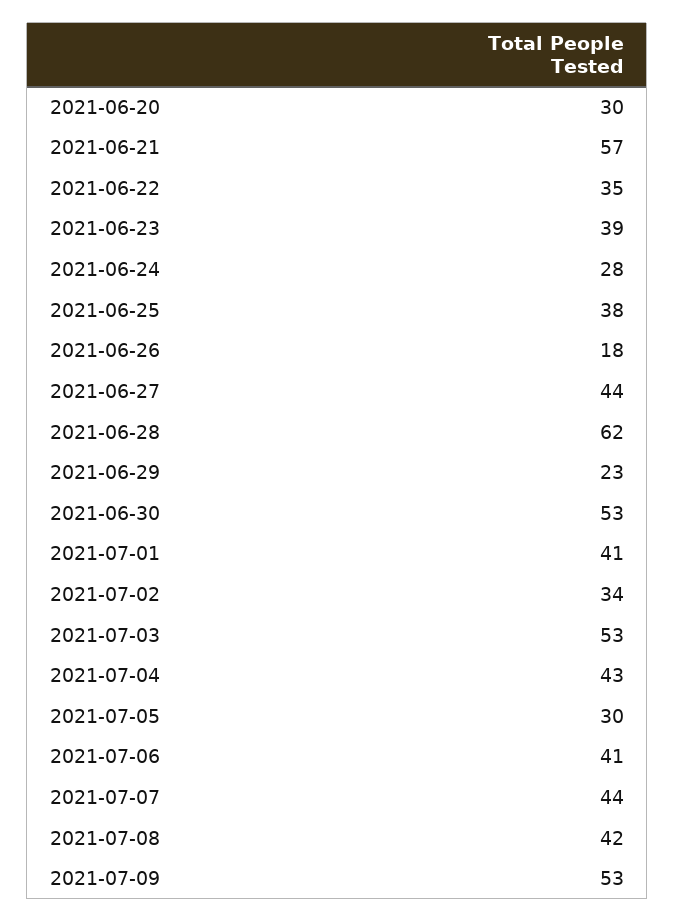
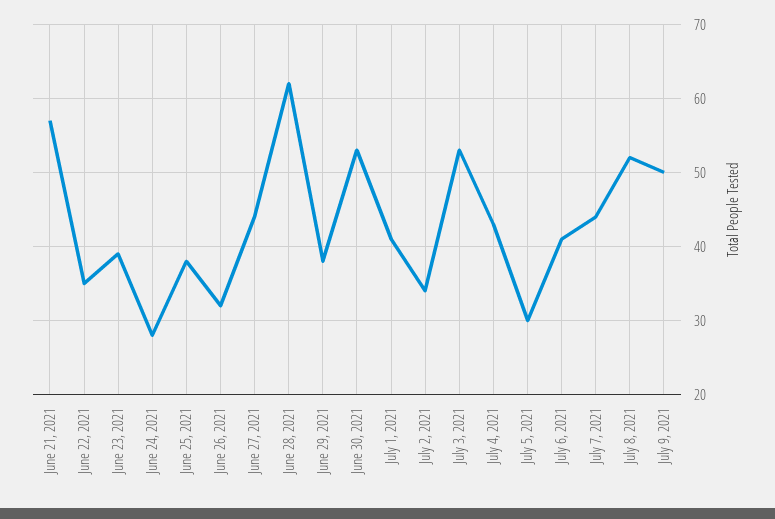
  {
-   "2021-06-20": 30,
    "2021-06-21": 57,
    "2021-06-22": 35,
    "2021-06-23": 39,
    "2021-06-24": 28,
    "2021-06-25": 38,
-   "2021-06-26": 18,
+   "2021-06-26": 32,
    "2021-06-27": 44,
    "2021-06-28": 62,
-   "2021-06-29": 23,
+   "2021-06-29": 38,
    "2021-06-30": 53,
    "2021-07-01": 41,
    "2021-07-02": 34,
    "2021-07-03": 53,
    "2021-07-04": 43,
    "2021-07-05": 30,
    "2021-07-06": 41,
    "2021-07-07": 44,
-   "2021-07-08": 42,
+   "2021-07-08": 52,
-   "2021-07-09": 53
+   "2021-07-09": 50
  }

